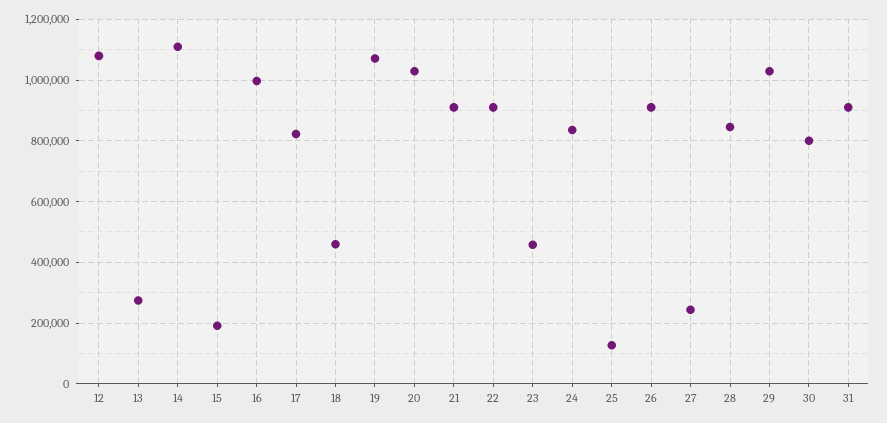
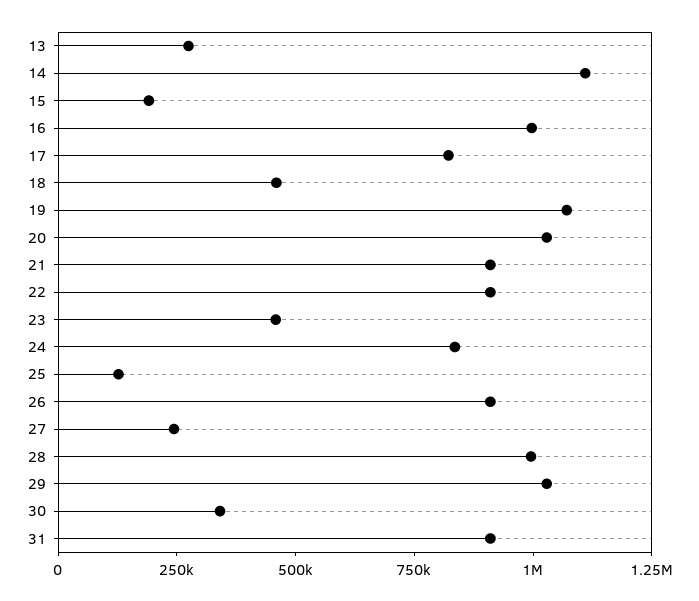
  {
-   "12": 1080000,
    "13": 280000,
    "14": 1100000,
    "15": 200000,
    "16": 1000000,
    "17": 820000,
    "18": 460000,
    "19": 1080000,
    "20": 1020000,
    "21": 920000,
    "22": 920000,
    "23": 460000,
    "24": 840000,
    "25": 120000,
    "26": 920000,
    "27": 240000,
-   "28": 840000,
+   "28": 1000000,
    "29": 1020000,
-   "30": 800000,
+   "30": 350000,
    "31": 920000
  }

